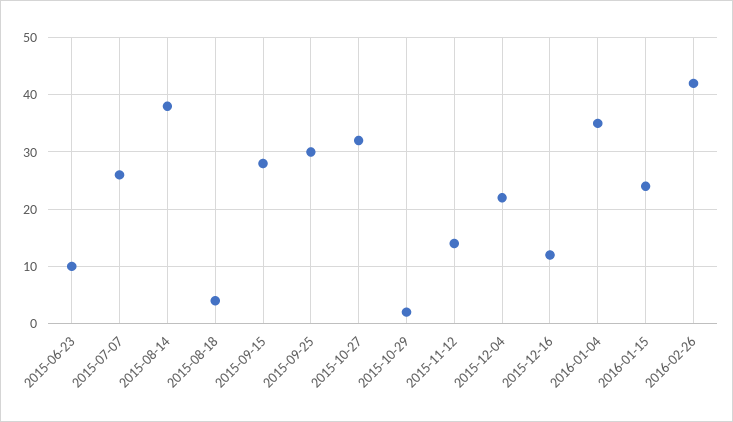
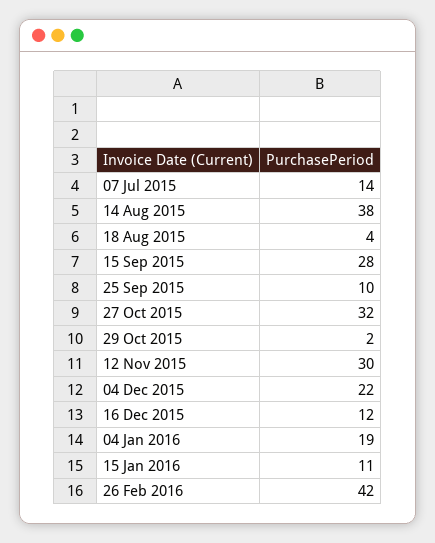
  {
-   "2015-06-23": 10,
-   "2015-07-07": 25,
+   "2015-07-07": 14,
    "2015-08-14": 38,
    "2015-08-18": 4,
    "2015-09-15": 28,
-   "2015-09-25": 30,
+   "2015-09-25": 10,
    "2015-10-27": 32,
    "2015-10-29": 2,
-   "2015-11-12": 15,
+   "2015-11-12": 30,
    "2015-12-04": 22,
    "2015-12-16": 12,
-   "2016-01-04": 35,
+   "2016-01-04": 19,
-   "2016-01-15": 25,
+   "2016-01-15": 11,
    "2016-02-26": 42
  }

